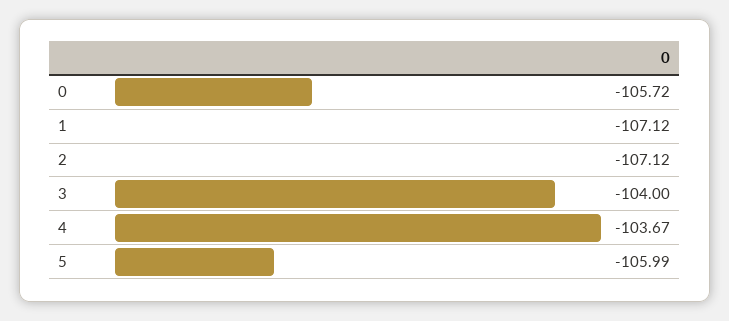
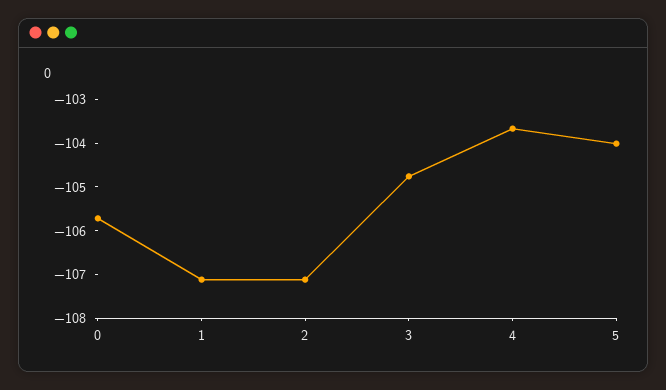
  {
    "0": -105.72,
    "1": -107.12,
    "2": -107.12,
-   "3": -104,
+   "3": -104.8,
    "4": -103.67,
-   "5": -105.99
+   "5": -104
  }

